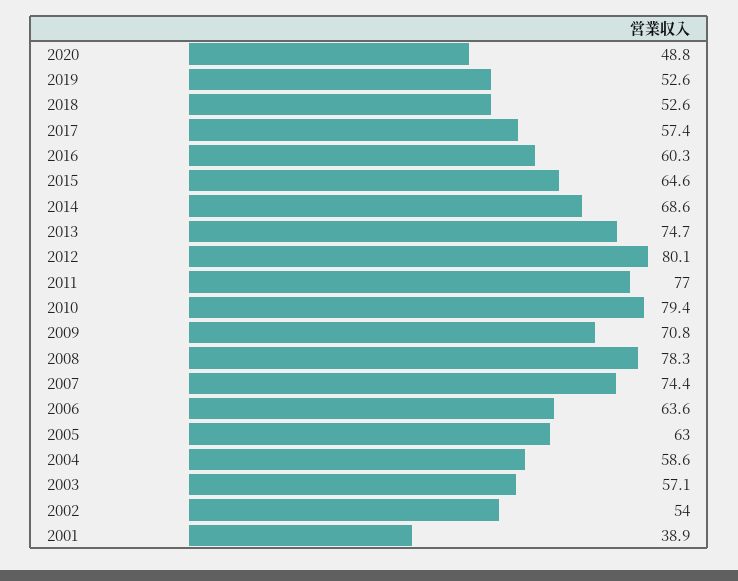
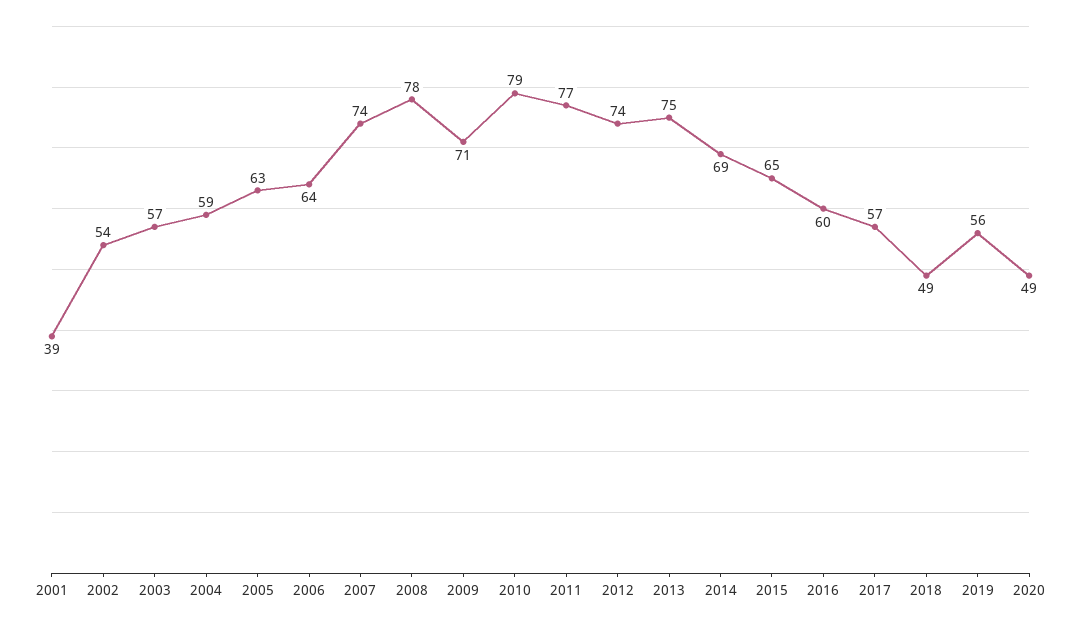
  {
    "2020": 48.8,
-   "2019": 52.6,
+   "2019": 56,
-   "2018": 52.6,
+   "2018": 49,
    "2017": 57.4,
    "2016": 60.3,
    "2015": 64.6,
    "2014": 68.6,
    "2013": 74.7,
-   "2012": 80.1,
+   "2012": 74,
    "2011": 77,
    "2010": 79.4,
    "2009": 70.8,
    "2008": 78.3,
    "2007": 74.4,
    "2006": 63.6,
    "2005": 63,
    "2004": 58.6,
    "2003": 57.1,
    "2002": 54,
    "2001": 38.9
  }

